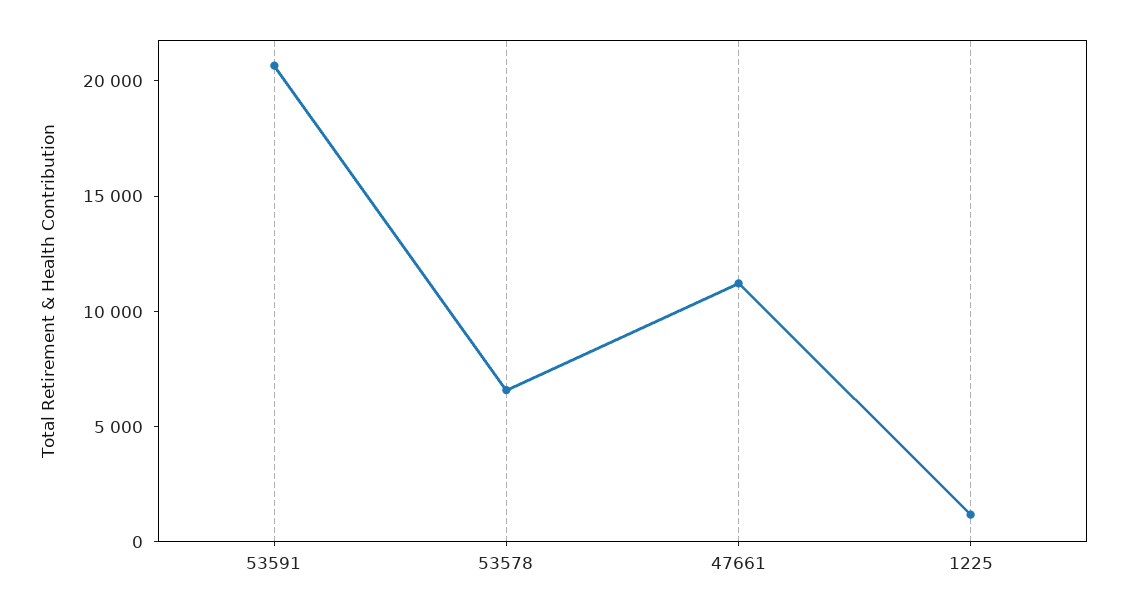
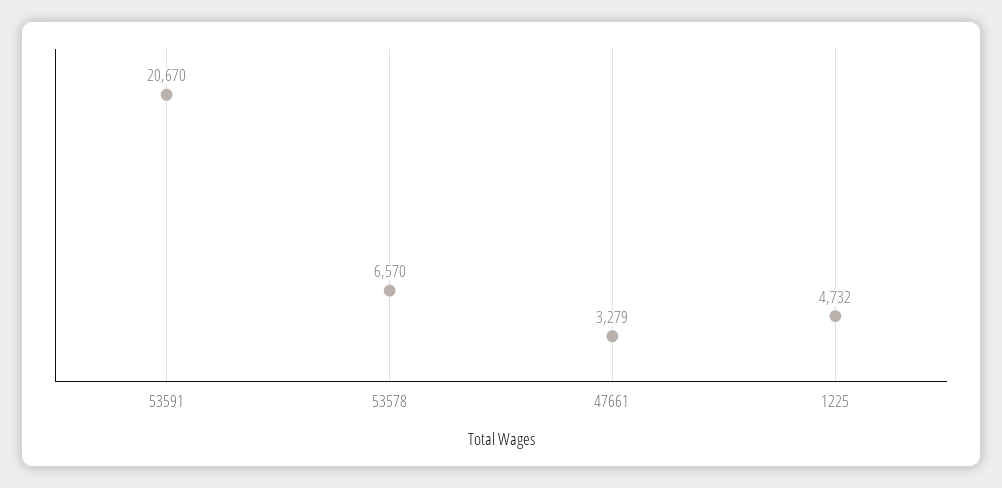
  {
    "53591": 20670,
    "53578": 6570,
-   "47661": 11000,
+   "47661": 3279,
-   "1225": 1000
+   "1225": 4732
  }

